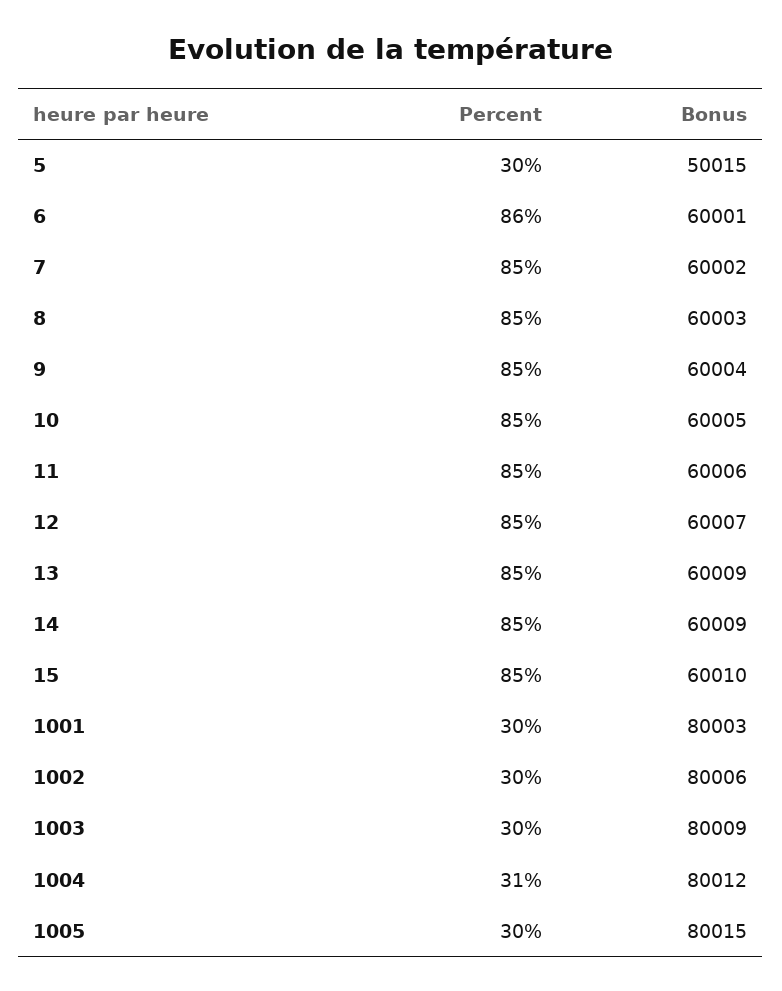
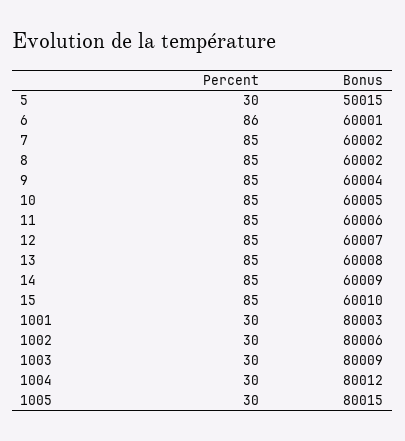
  {
    "Percent": {
      "5": 30,
      "6": 86,
      "7": 85,
      "8": 85,
      "9": 85,
      "10": 85,
      "11": 85,
      "12": 85,
      "13": 85,
      "14": 85,
      "15": 85,
      "1001": 30,
      "1002": 30,
      "1003": 30,
-     "1004": 31,
+     "1004": 30,
      "1005": 30
    },
    "Bonus": {
      "5": 50015,
      "6": 60001,
      "7": 60002,
-     "8": 60003,
+     "8": 60002,
      "9": 60004,
      "10": 60005,
      "11": 60006,
      "12": 60007,
-     "13": 60009,
+     "13": 60008,
      "14": 60009,
      "15": 60010,
      "1001": 80003,
      "1002": 80006,
      "1003": 80009,
      "1004": 80012,
      "1005": 80015
    }
  }

